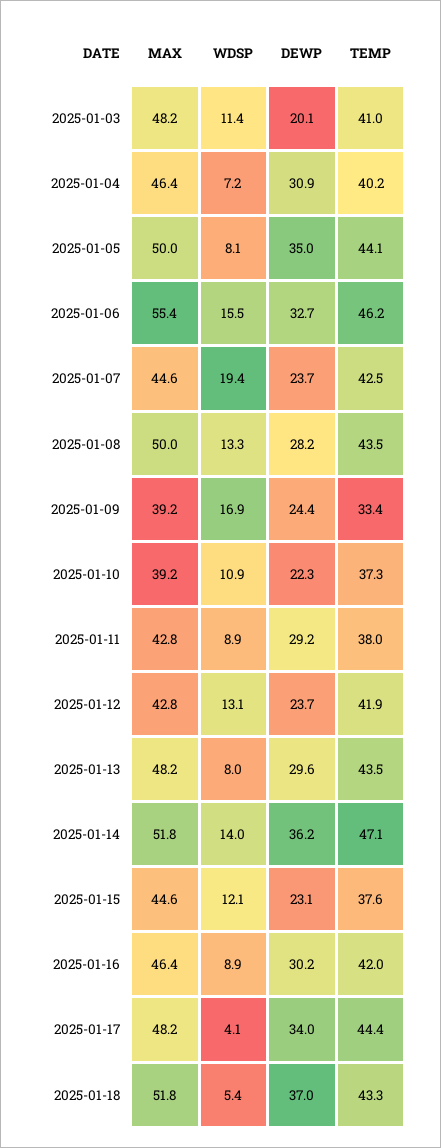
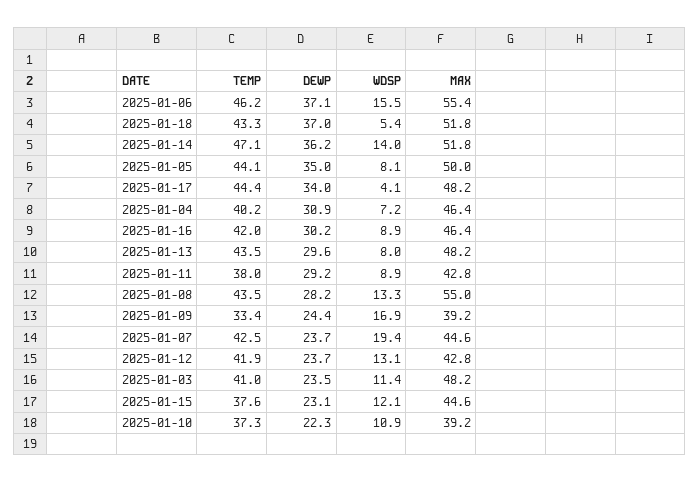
  {
    "MAX": {
      "2025-01-03": 48.2,
      "2025-01-04": 46.4,
      "2025-01-05": 50,
      "2025-01-06": 55.4,
      "2025-01-07": 44.6,
-     "2025-01-08": 50,
+     "2025-01-08": 55,
      "2025-01-09": 39.2,
      "2025-01-10": 39.2,
      "2025-01-11": 42.8,
      "2025-01-12": 42.8,
      "2025-01-13": 48.2,
      "2025-01-14": 51.8,
      "2025-01-15": 44.6,
      "2025-01-16": 46.4,
      "2025-01-17": 48.2,
      "2025-01-18": 51.8
    },
    "WDSP": {
      "2025-01-03": 11.4,
      "2025-01-04": 7.2,
      "2025-01-05": 8.1,
      "2025-01-06": 15.5,
      "2025-01-07": 19.4,
      "2025-01-08": 13.3,
      "2025-01-09": 16.9,
      "2025-01-10": 10.9,
      "2025-01-11": 8.9,
      "2025-01-12": 13.1,
      "2025-01-13": 8,
      "2025-01-14": 14,
      "2025-01-15": 12.1,
      "2025-01-16": 8.9,
      "2025-01-17": 4.1,
      "2025-01-18": 5.4
    },
    "DEWP": {
-     "2025-01-03": 20.1,
+     "2025-01-03": 23.5,
      "2025-01-04": 30.9,
      "2025-01-05": 35,
-     "2025-01-06": 32.7,
+     "2025-01-06": 37.1,
      "2025-01-07": 23.7,
      "2025-01-08": 28.2,
      "2025-01-09": 24.4,
      "2025-01-10": 22.3,
      "2025-01-11": 29.2,
      "2025-01-12": 23.7,
      "2025-01-13": 29.6,
      "2025-01-14": 36.2,
      "2025-01-15": 23.1,
      "2025-01-16": 30.2,
      "2025-01-17": 34,
      "2025-01-18": 37
    },
    "TEMP": {
      "2025-01-03": 41,
      "2025-01-04": 40.2,
      "2025-01-05": 44.1,
      "2025-01-06": 46.2,
      "2025-01-07": 42.5,
      "2025-01-08": 43.5,
      "2025-01-09": 33.4,
      "2025-01-10": 37.3,
      "2025-01-11": 38,
      "2025-01-12": 41.9,
      "2025-01-13": 43.5,
      "2025-01-14": 47.1,
      "2025-01-15": 37.6,
      "2025-01-16": 42,
      "2025-01-17": 44.4,
      "2025-01-18": 43.3
    }
  }

